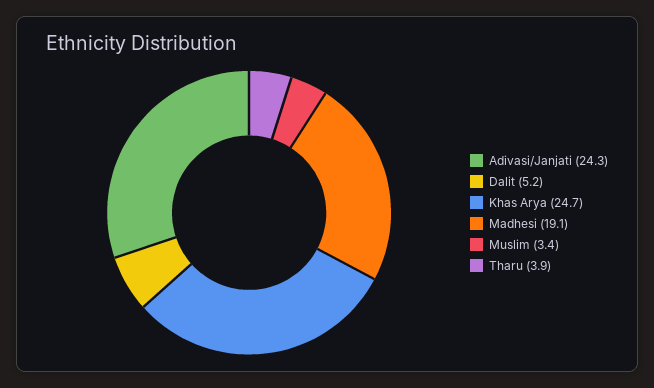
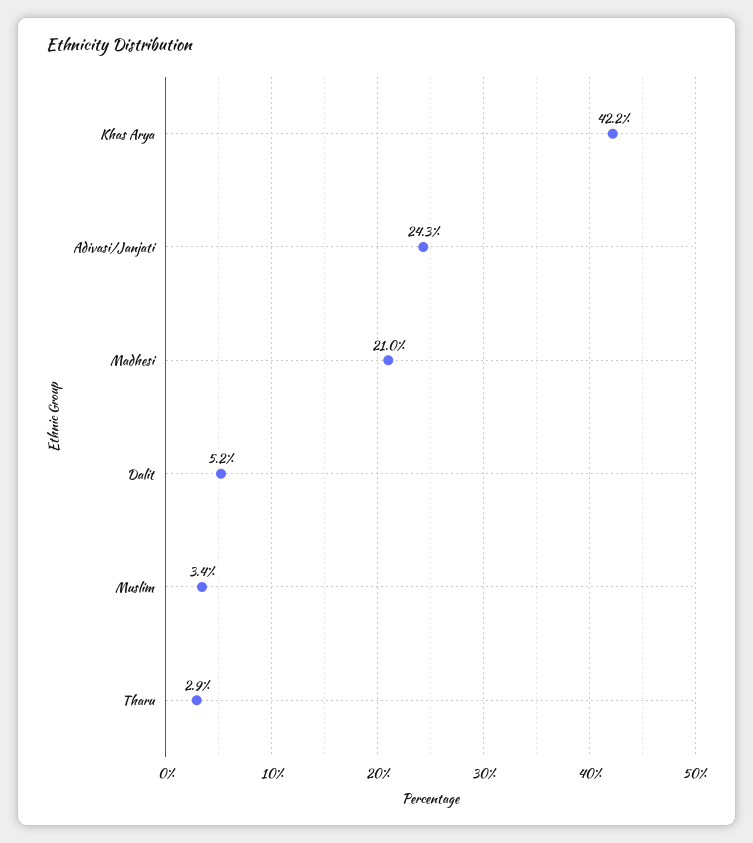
  {
    "Adivasi/Janjati": 24.3,
    "Dalit": 5.2,
-   "Khas Arya": 24.7,
+   "Khas Arya": 42.2,
-   "Madhesi": 19.1,
+   "Madhesi": 21,
    "Muslim": 3.4,
-   "Tharu": 3.9
+   "Tharu": 2.9
  }

